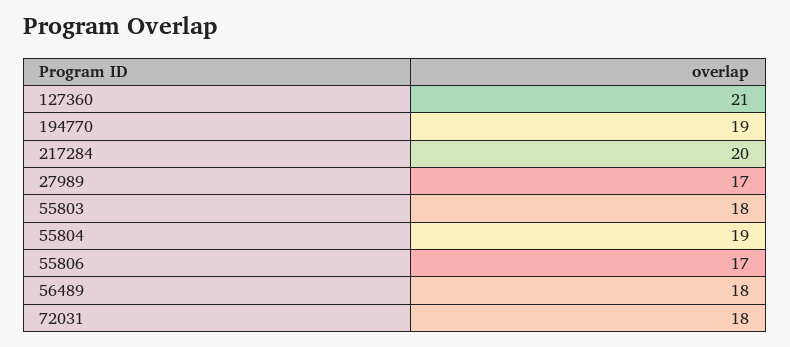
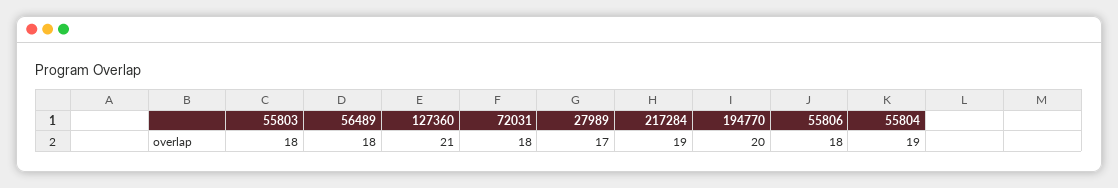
  {
    "127360": 21,
-   "194770": 19,
+   "194770": 20,
-   "217284": 20,
+   "217284": 19,
    "27989": 17,
    "55803": 18,
    "55804": 19,
-   "55806": 17,
+   "55806": 18,
    "56489": 18,
    "72031": 18
  }

